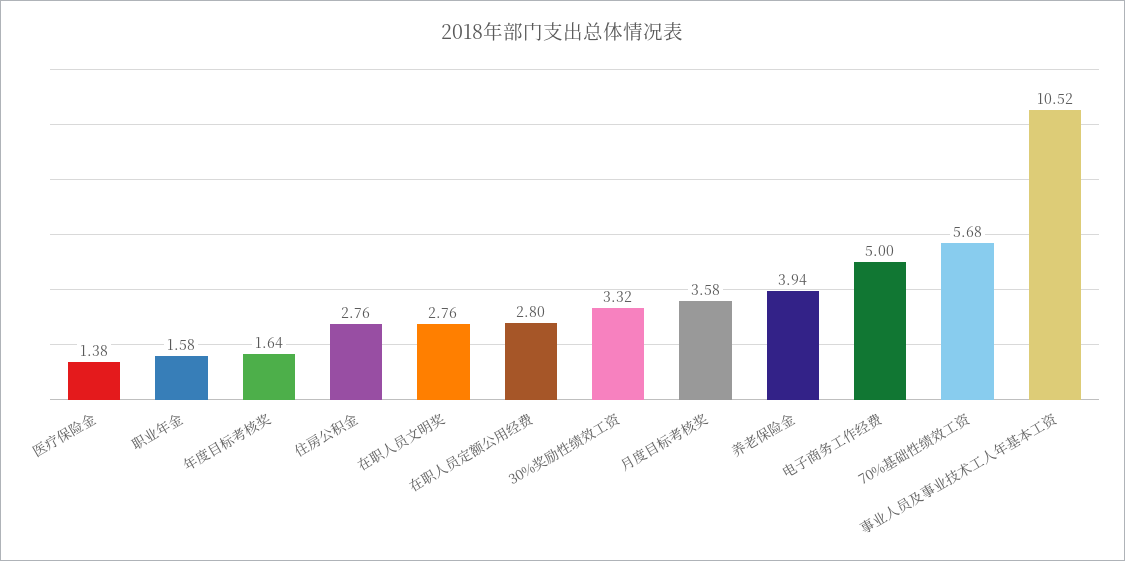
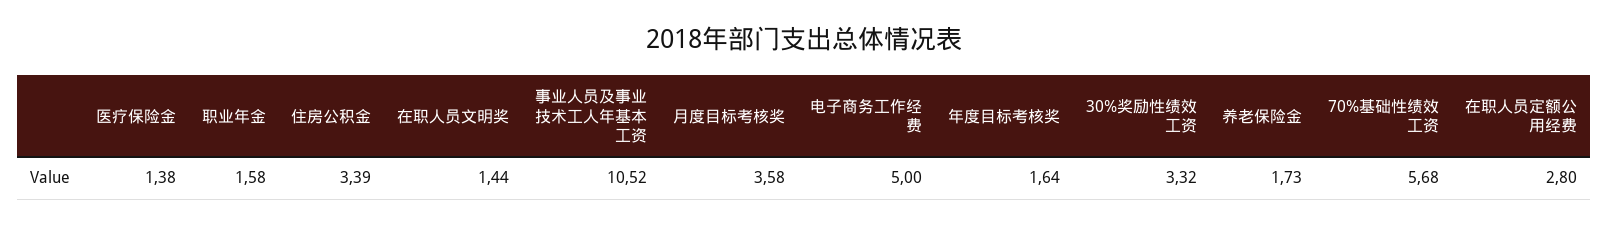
  {
    "医疗保险金": 1.38,
    "职业年金": 1.58,
    "年度目标考核奖": 1.64,
-   "住房公积金": 2.76,
+   "住房公积金": 3.39,
-   "在职人员文明奖": 2.76,
+   "在职人员文明奖": 1.44,
    "在职人员定额公用经费": 2.8,
    "30%奖励性绩效工资": 3.32,
    "月度目标考核奖": 3.58,
-   "养老保险金": 3.94,
+   "养老保险金": 1.73,
    "电子商务工作经费": 5,
    "70%基础性绩效工资": 5.68,
    "事业人员及事业技术工人年基本工资": 10.52
  }

